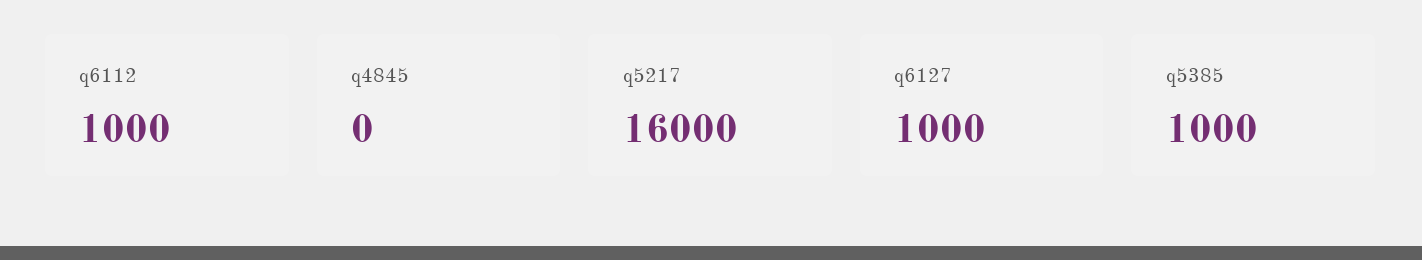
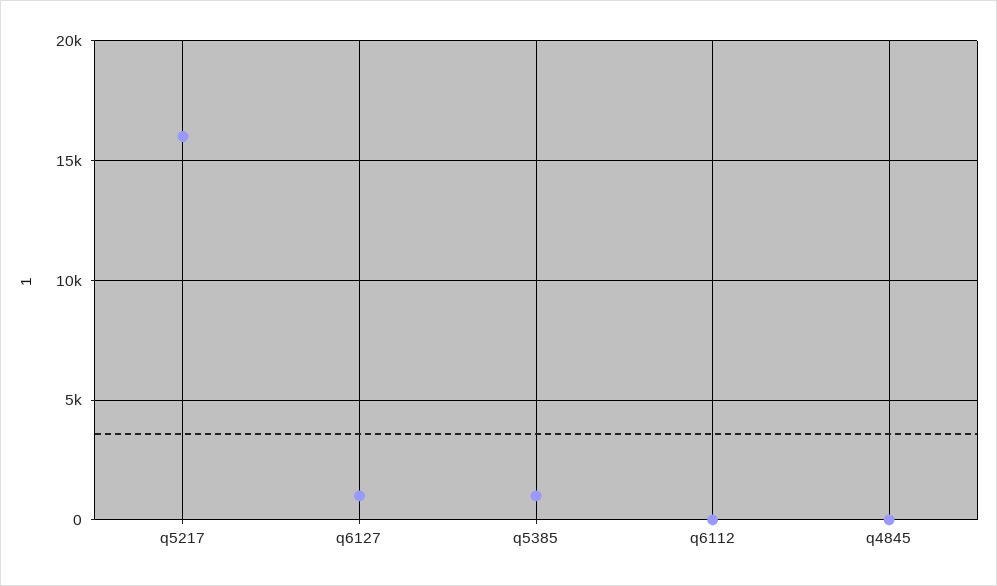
  {
-   "q6112": 1000,
+   "q6112": 0,
    "q4845": 0,
    "q5217": 16000,
    "q6127": 1000,
    "q5385": 1000
  }

